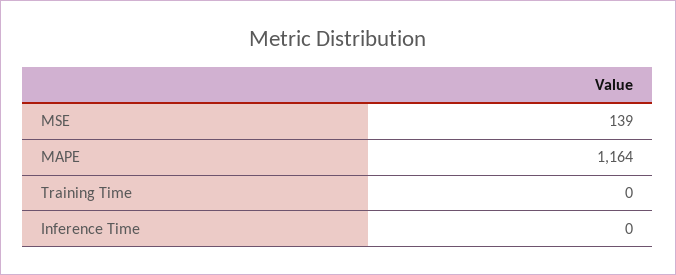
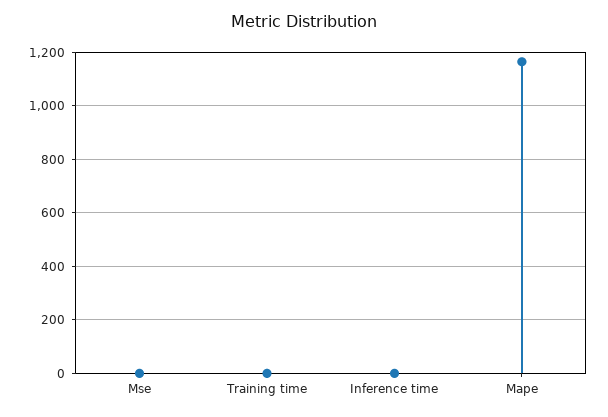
  {
-   "MSE": 139,
+   "MSE": 0,
    "MAPE": 1164,
    "Training Time": 0,
    "Inference Time": 0
  }

